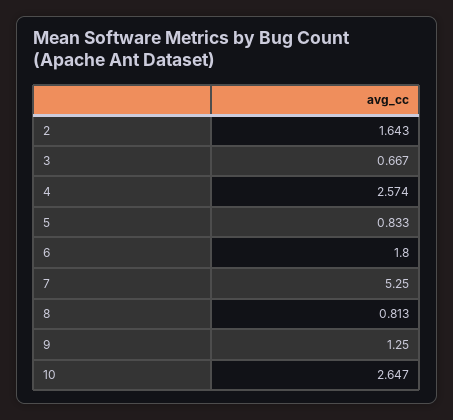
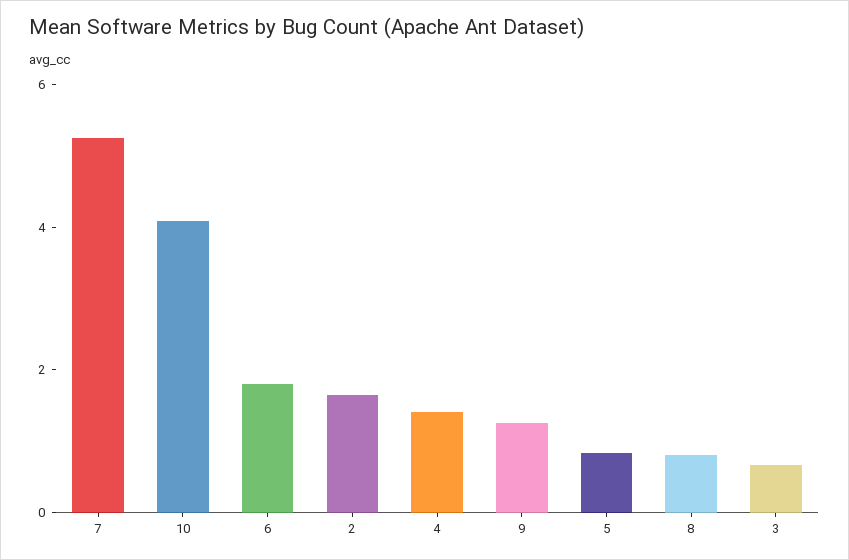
  {
    "2": 1.643,
    "3": 0.667,
-   "4": 2.574,
+   "4": 1.5,
    "5": 0.833,
    "6": 1.8,
    "7": 5.25,
    "8": 0.813,
    "9": 1.25,
-   "10": 2.647
+   "10": 4
  }

